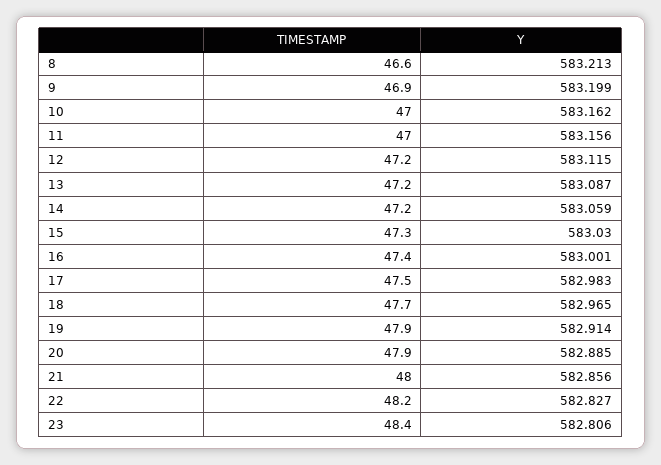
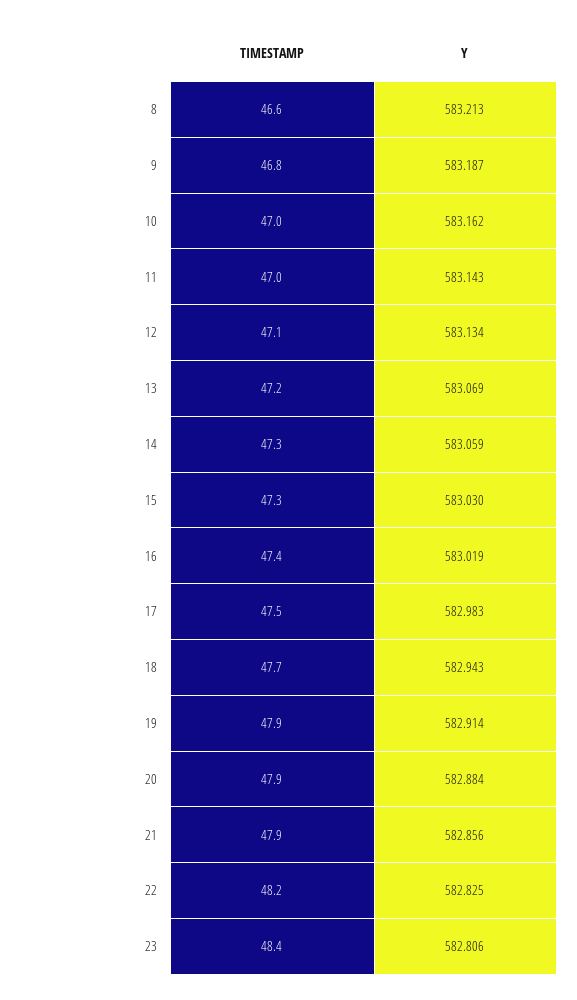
  {
    "TIMESTAMP": {
      "8": 46.6,
-     "9": 46.9,
+     "9": 46.8,
      "10": 47,
      "11": 47,
-     "12": 47.2,
+     "12": 47.1,
      "13": 47.2,
-     "14": 47.2,
+     "14": 47.3,
      "15": 47.3,
      "16": 47.4,
      "17": 47.5,
      "18": 47.7,
      "19": 47.9,
      "20": 47.9,
-     "21": 48,
+     "21": 47.9,
      "22": 48.2,
      "23": 48.4
    },
    "Y": {
      "8": 583.213,
-     "9": 583.199,
+     "9": 583.187,
      "10": 583.162,
-     "11": 583.156,
+     "11": 583.143,
-     "12": 583.115,
+     "12": 583.134,
-     "13": 583.087,
+     "13": 583.069,
      "14": 583.059,
      "15": 583.03,
-     "16": 583.001,
+     "16": 583.019,
      "17": 582.983,
-     "18": 582.965,
+     "18": 582.943,
      "19": 582.914,
-     "20": 582.885,
+     "20": 582.884,
      "21": 582.856,
-     "22": 582.827,
+     "22": 582.825,
      "23": 582.806
    }
  }

